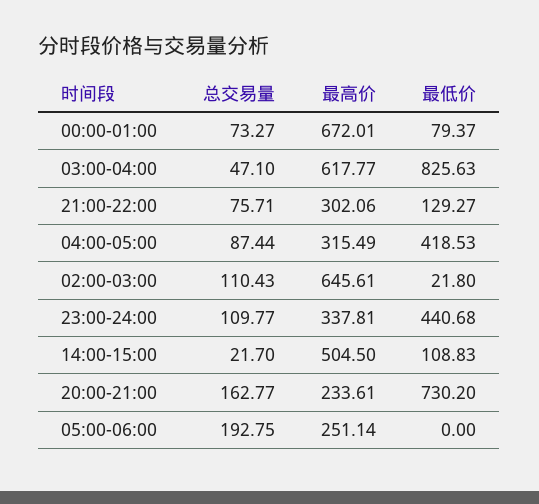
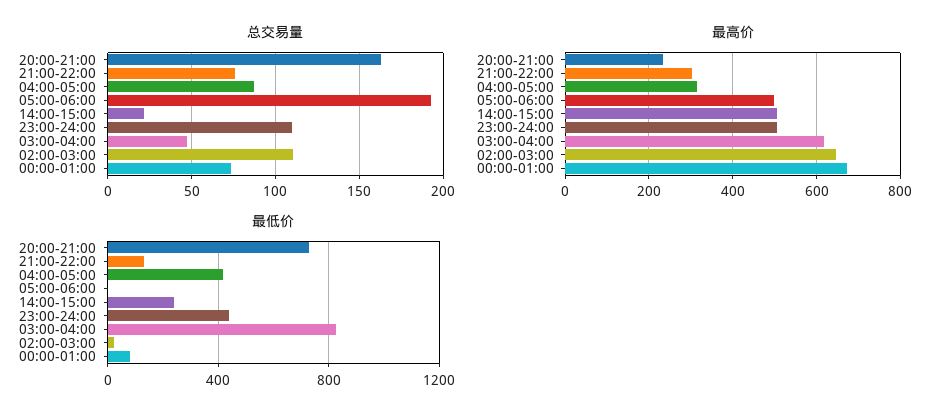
  {
    "总交易量": {
      "00:00-01:00": 73.27,
      "03:00-04:00": 47.1,
      "21:00-22:00": 75.71,
      "04:00-05:00": 87.44,
      "02:00-03:00": 110.43,
      "23:00-24:00": 109.77,
      "14:00-15:00": 21.7,
      "20:00-21:00": 162.77,
      "05:00-06:00": 192.75
    },
    "最高价": {
      "00:00-01:00": 672.01,
      "03:00-04:00": 617.77,
      "21:00-22:00": 302.06,
      "04:00-05:00": 315.49,
      "02:00-03:00": 645.61,
-     "23:00-24:00": 337.81,
+     "23:00-24:00": 500,
      "14:00-15:00": 504.5,
      "20:00-21:00": 233.61,
-     "05:00-06:00": 251.14
+     "05:00-06:00": 500
    },
    "最低价": {
      "00:00-01:00": 79.37,
      "03:00-04:00": 825.63,
      "21:00-22:00": 129.27,
      "04:00-05:00": 418.53,
      "02:00-03:00": 21.8,
      "23:00-24:00": 440.68,
-     "14:00-15:00": 108.83,
+     "14:00-15:00": 250,
      "20:00-21:00": 730.2,
      "05:00-06:00": 0
    }
  }

